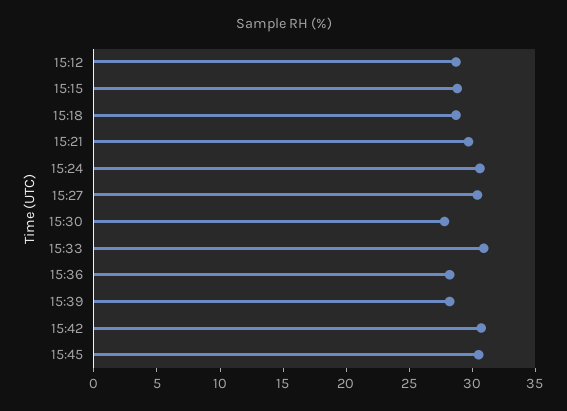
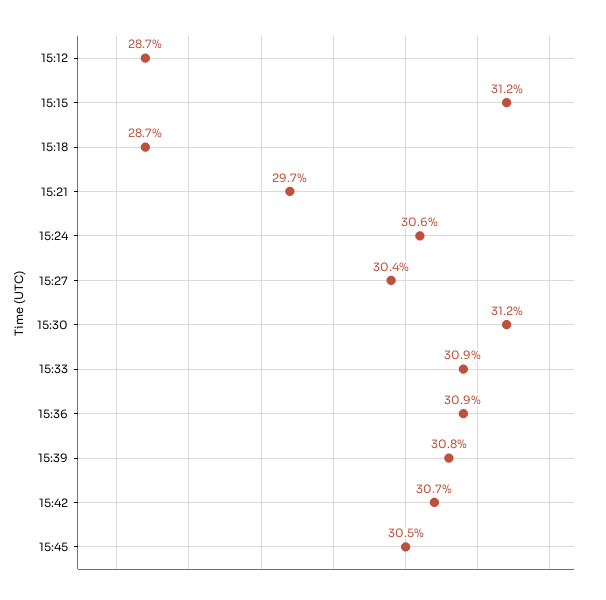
  {
    "15:12": 28.7,
-   "15:15": 29,
+   "15:15": 31.2,
    "15:18": 28.7,
    "15:21": 29.7,
    "15:24": 30.6,
    "15:27": 30.4,
-   "15:30": 28,
+   "15:30": 31.2,
    "15:33": 30.9,
-   "15:36": 28,
+   "15:36": 30.9,
-   "15:39": 28,
+   "15:39": 30.8,
    "15:42": 30.7,
    "15:45": 30.5
  }

